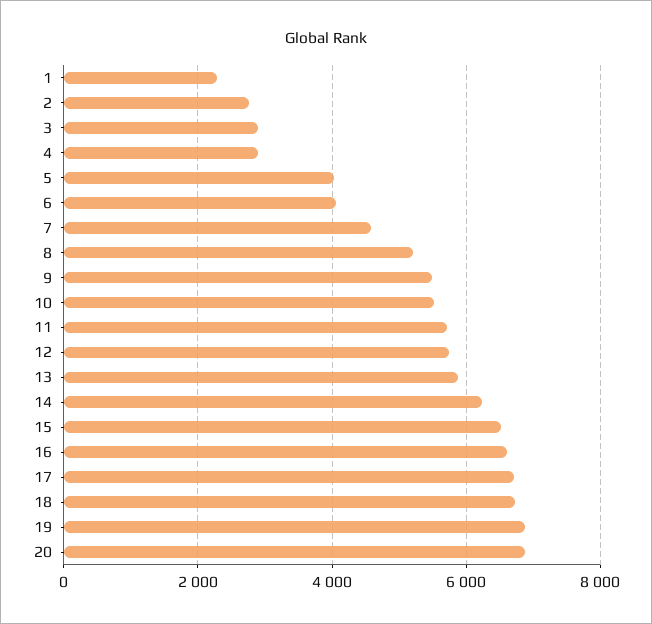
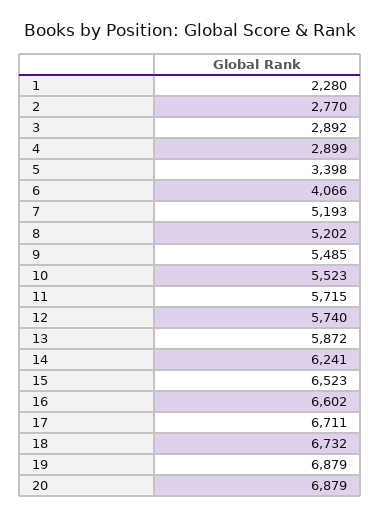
  {
    "1": 2280,
    "2": 2770,
    "3": 2892,
    "4": 2899,
-   "5": 4000,
+   "5": 3398,
    "6": 4066,
-   "7": 4600,
+   "7": 5193,
    "8": 5202,
    "9": 5485,
    "10": 5523,
    "11": 5715,
    "12": 5740,
    "13": 5872,
    "14": 6241,
    "15": 6523,
    "16": 6602,
    "17": 6711,
    "18": 6732,
    "19": 6879,
    "20": 6879
  }

